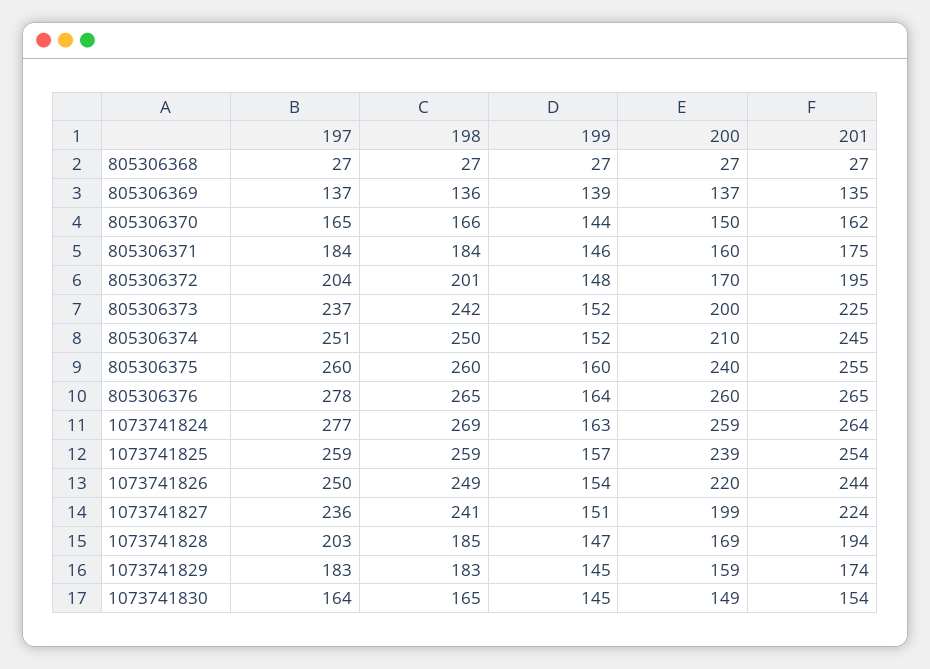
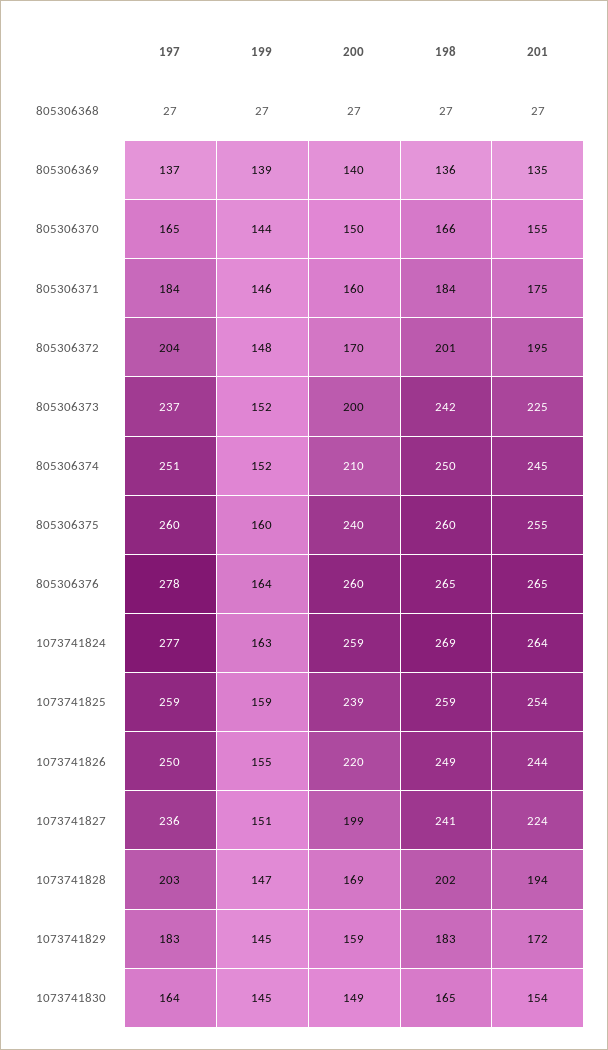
  {
    "197": {
      "805306368": 27,
      "805306369": 137,
      "805306370": 165,
      "805306371": 184,
      "805306372": 204,
      "805306373": 237,
      "805306374": 251,
      "805306375": 260,
      "805306376": 278,
      "1073741824": 277,
      "1073741825": 259,
      "1073741826": 250,
      "1073741827": 236,
      "1073741828": 203,
      "1073741829": 183,
      "1073741830": 164
    },
    "198": {
      "805306368": 27,
      "805306369": 136,
      "805306370": 166,
      "805306371": 184,
      "805306372": 201,
      "805306373": 242,
      "805306374": 250,
      "805306375": 260,
      "805306376": 265,
      "1073741824": 269,
      "1073741825": 259,
      "1073741826": 249,
      "1073741827": 241,
-     "1073741828": 185,
+     "1073741828": 202,
      "1073741829": 183,
      "1073741830": 165
    },
    "199": {
      "805306368": 27,
      "805306369": 139,
      "805306370": 144,
      "805306371": 146,
      "805306372": 148,
      "805306373": 152,
      "805306374": 152,
      "805306375": 160,
      "805306376": 164,
      "1073741824": 163,
-     "1073741825": 157,
+     "1073741825": 159,
-     "1073741826": 154,
+     "1073741826": 155,
      "1073741827": 151,
      "1073741828": 147,
      "1073741829": 145,
      "1073741830": 145
    },
    "200": {
      "805306368": 27,
-     "805306369": 137,
+     "805306369": 140,
      "805306370": 150,
      "805306371": 160,
      "805306372": 170,
      "805306373": 200,
      "805306374": 210,
      "805306375": 240,
      "805306376": 260,
      "1073741824": 259,
      "1073741825": 239,
      "1073741826": 220,
      "1073741827": 199,
      "1073741828": 169,
      "1073741829": 159,
      "1073741830": 149
    },
    "201": {
      "805306368": 27,
      "805306369": 135,
-     "805306370": 162,
+     "805306370": 155,
      "805306371": 175,
      "805306372": 195,
      "805306373": 225,
      "805306374": 245,
      "805306375": 255,
      "805306376": 265,
      "1073741824": 264,
      "1073741825": 254,
      "1073741826": 244,
      "1073741827": 224,
      "1073741828": 194,
-     "1073741829": 174,
+     "1073741829": 172,
      "1073741830": 154
    }
  }

